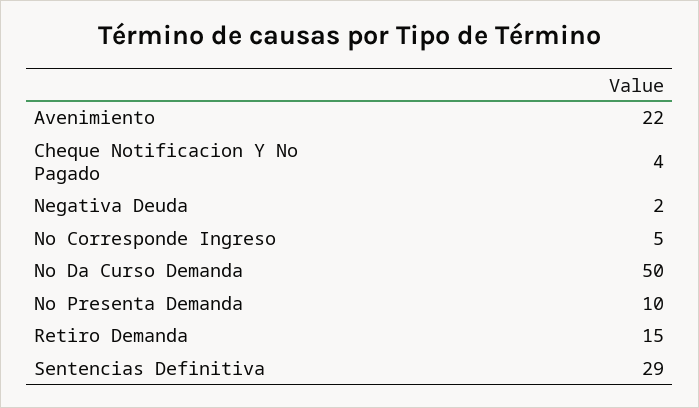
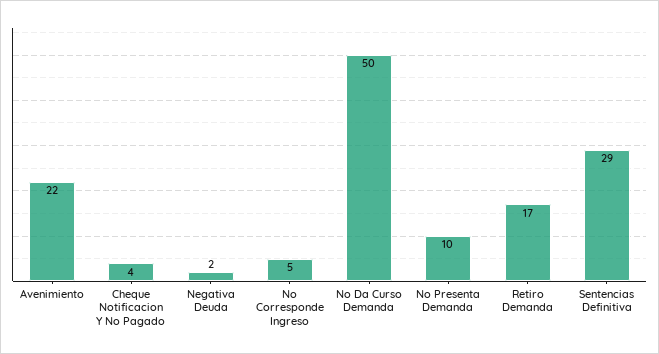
  {
    "Avenimiento": 22,
    "Cheque Notificacion Y No Pagado": 4,
    "Negativa Deuda": 2,
    "No Corresponde Ingreso": 5,
    "No Da Curso Demanda": 50,
    "No Presenta Demanda": 10,
-   "Retiro Demanda": 15,
+   "Retiro Demanda": 17,
    "Sentencias Definitiva": 29
  }

